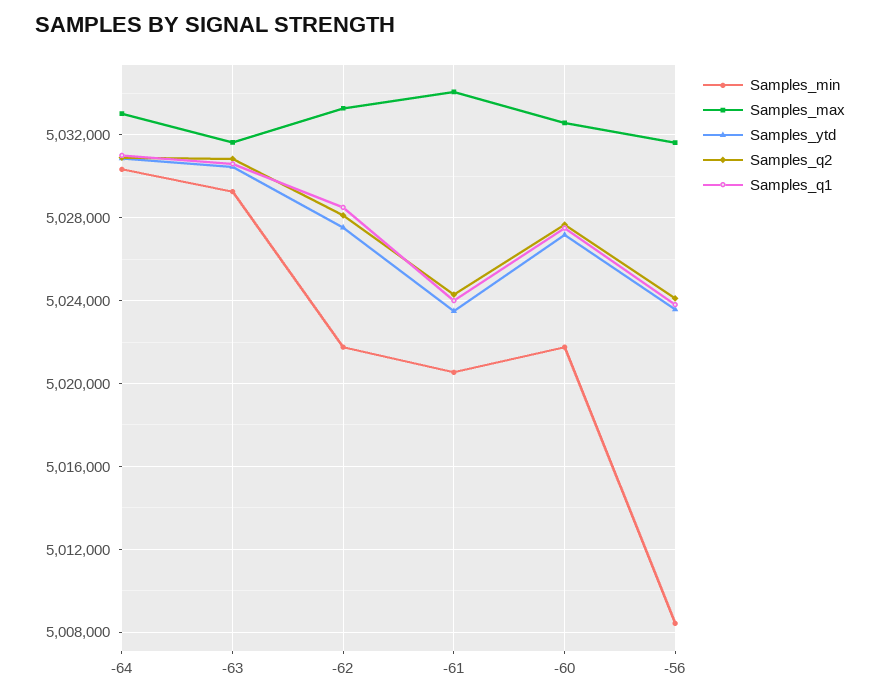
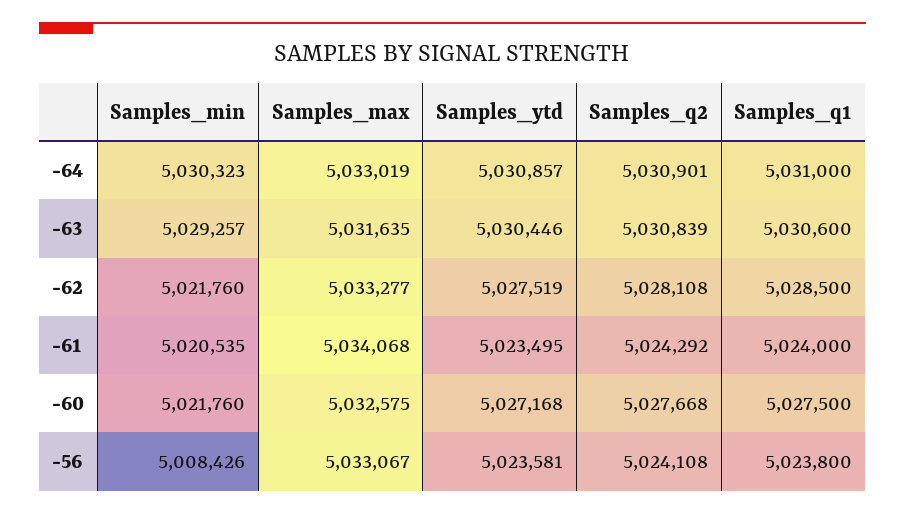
  {
    "Samples_min": {
      "-64": 5030323,
      "-63": 5029257,
      "-62": 5021760,
      "-61": 5020535,
      "-60": 5021760,
      "-56": 5008426
    },
    "Samples_max": {
      "-64": 5033019,
      "-63": 5031635,
      "-62": 5033277,
      "-61": 5034068,
      "-60": 5032575,
-     "-56": 5031500
+     "-56": 5033067
    },
    "Samples_ytd": {
      "-64": 5030857,
      "-63": 5030446,
      "-62": 5027519,
      "-61": 5023495,
      "-60": 5027168,
      "-56": 5023581
    },
    "Samples_q2": {
      "-64": 5030901,
      "-63": 5030839,
      "-62": 5028108,
      "-61": 5024292,
      "-60": 5027668,
      "-56": 5024108
    },
    "Samples_q1": {
      "-64": 5031000,
      "-63": 5030600,
      "-62": 5028500,
      "-61": 5024000,
      "-60": 5027500,
      "-56": 5023800
    }
  }

